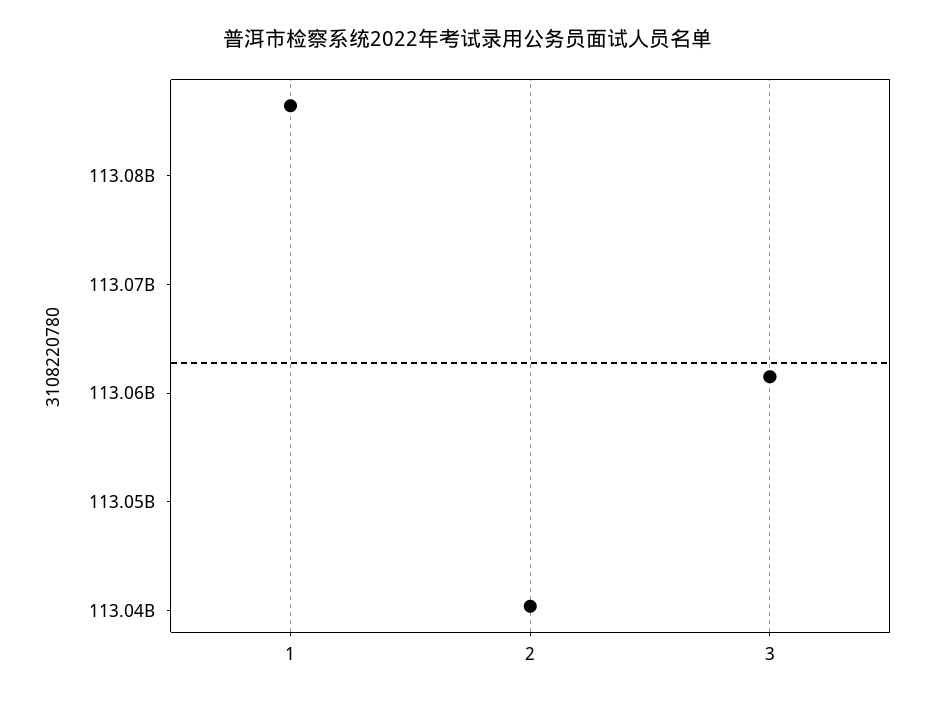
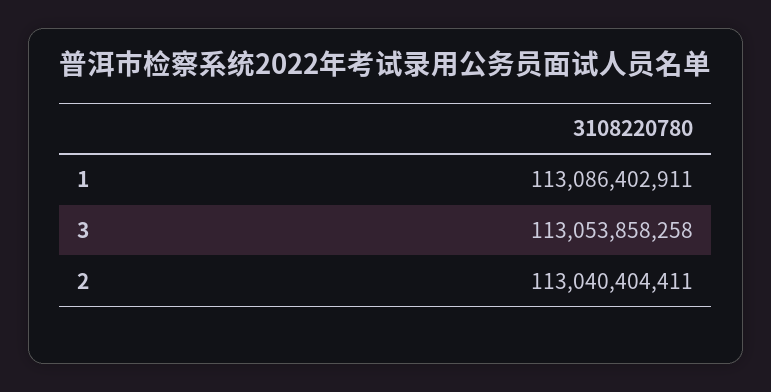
  {
    "1": 113086402911,
    "2": 113040404411,
-   "3": 113062000000
+   "3": 113053858258
  }

